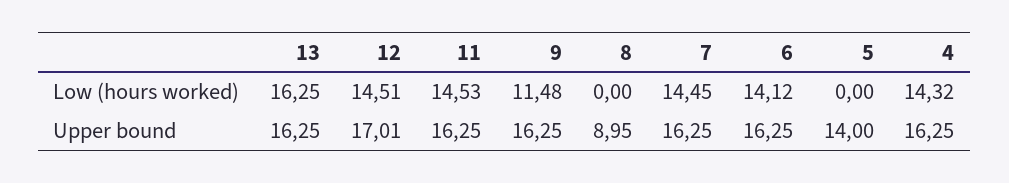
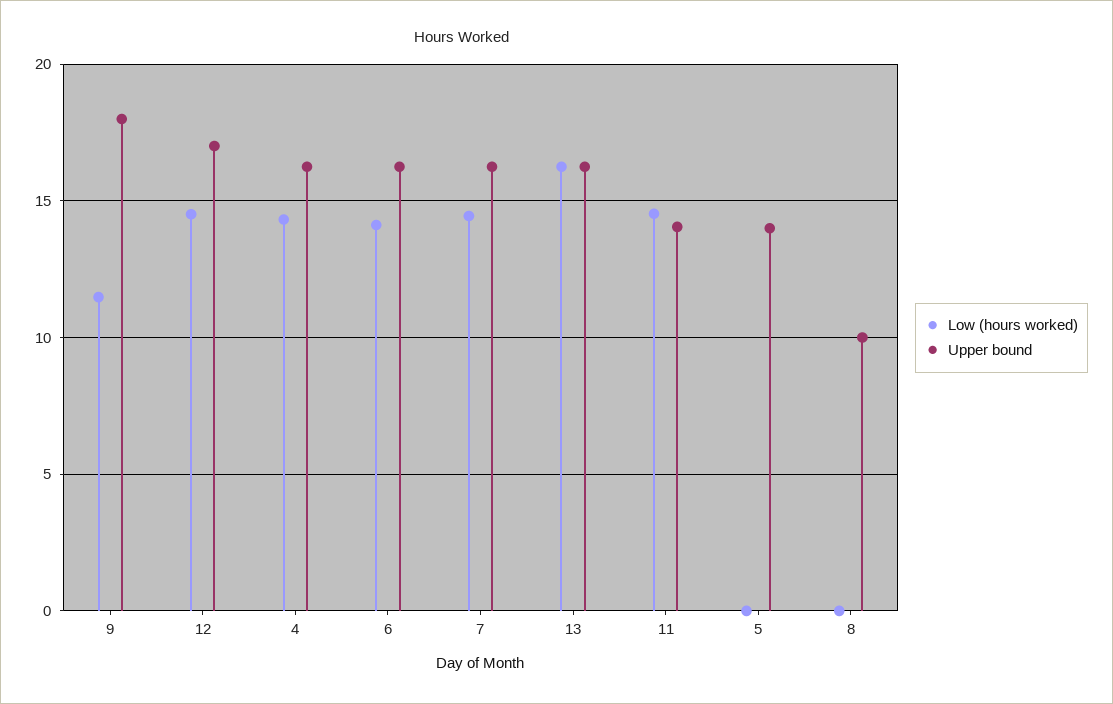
  {
    "Low (hours worked)": {
      "13": 16.25,
      "12": 14.51,
      "11": 14.53,
      "9": 11.48,
      "8": 0,
      "7": 14.45,
      "6": 14.12,
      "5": 0,
      "4": 14.32
    },
    "Upper bound": {
      "13": 16.25,
      "12": 17.01,
-     "11": 16.25,
+     "11": 14,
-     "9": 16.25,
+     "9": 18,
-     "8": 8.95,
+     "8": 10,
      "7": 16.25,
      "6": 16.25,
      "5": 14,
      "4": 16.25
    }
  }

